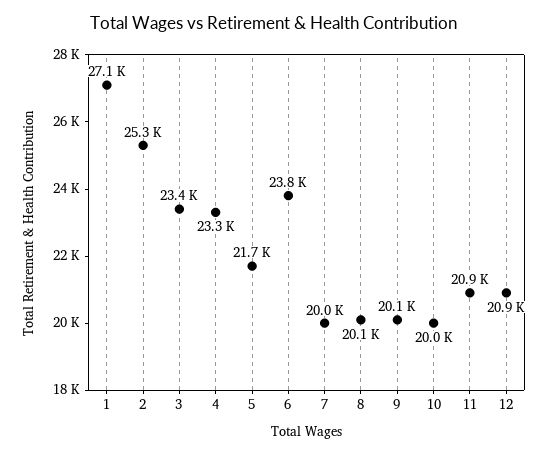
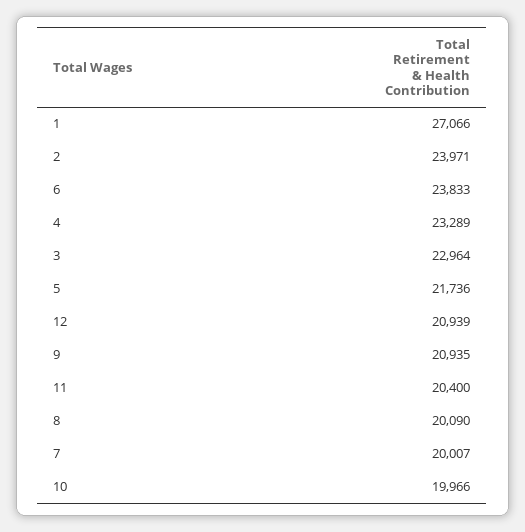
  {
    "1": 27066,
-   "2": 25300,
+   "2": 23971,
-   "3": 23400,
+   "3": 22964,
    "4": 23289,
    "5": 21736,
    "6": 23833,
    "7": 20007,
    "8": 20090,
-   "9": 20100,
+   "9": 20935,
    "10": 19966,
-   "11": 20900,
+   "11": 20400,
    "12": 20939
  }

